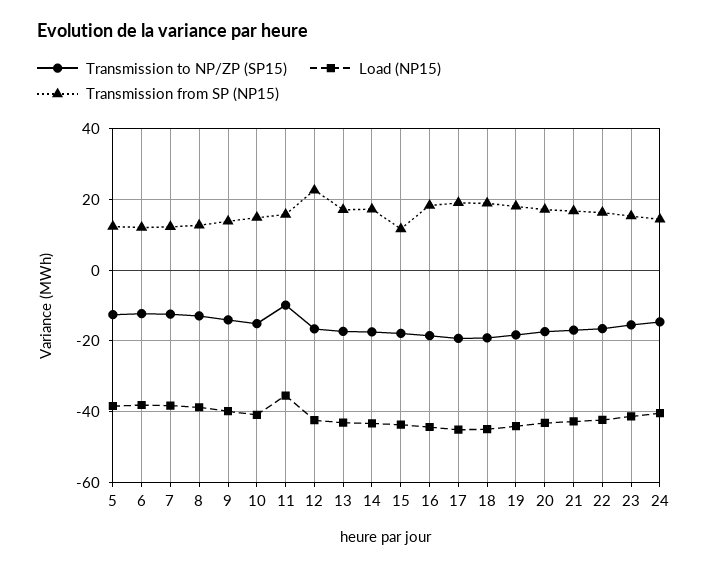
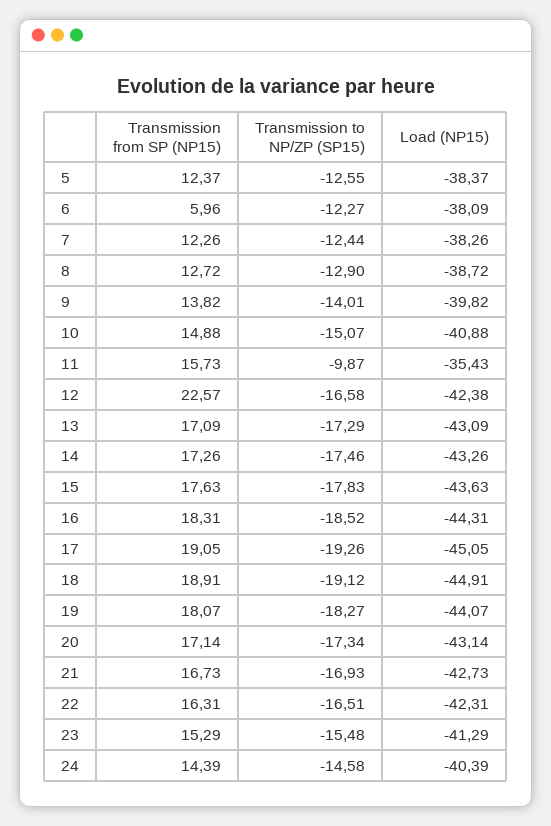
  {
    "Transmission to NP/ZP (SP15)": {
      "5": -12.55,
      "6": -12.27,
      "7": -12.44,
      "8": -12.9,
      "9": -14.01,
      "10": -15.07,
      "11": -9.87,
      "12": -16.58,
      "13": -17.29,
      "14": -17.46,
      "15": -17.83,
      "16": -18.52,
      "17": -19.26,
      "18": -19.12,
      "19": -18.27,
      "20": -17.34,
      "21": -16.93,
      "22": -16.51,
      "23": -15.48,
      "24": -14.58
    },
    "Load (NP15)": {
      "5": -38.37,
      "6": -38.09,
      "7": -38.26,
      "8": -38.72,
      "9": -39.82,
      "10": -40.88,
      "11": -35.43,
      "12": -42.38,
      "13": -43.09,
      "14": -43.26,
      "15": -43.63,
      "16": -44.31,
      "17": -45.05,
      "18": -44.91,
      "19": -44.07,
      "20": -43.14,
      "21": -42.73,
      "22": -42.31,
      "23": -41.29,
      "24": -40.39
    },
    "Transmission from SP (NP15)": {
      "5": 12.37,
-     "6": 12,
+     "6": 5.96,
      "7": 12.26,
      "8": 12.72,
      "9": 13.82,
      "10": 14.88,
      "11": 15.73,
      "12": 22.57,
      "13": 17.09,
      "14": 17.26,
-     "15": 12,
+     "15": 17.63,
      "16": 18.31,
      "17": 19.05,
      "18": 18.91,
      "19": 18.07,
      "20": 17.14,
      "21": 16.73,
      "22": 16.31,
      "23": 15.29,
      "24": 14.39
    }
  }

